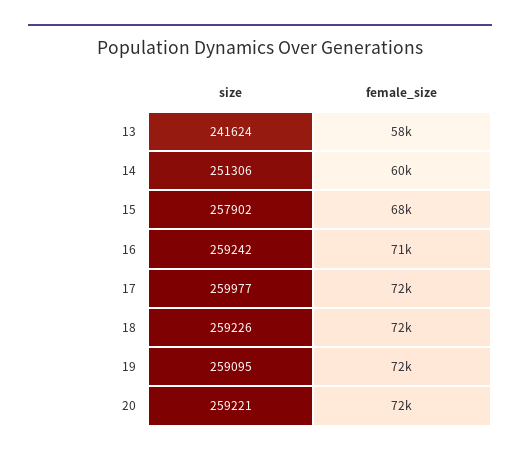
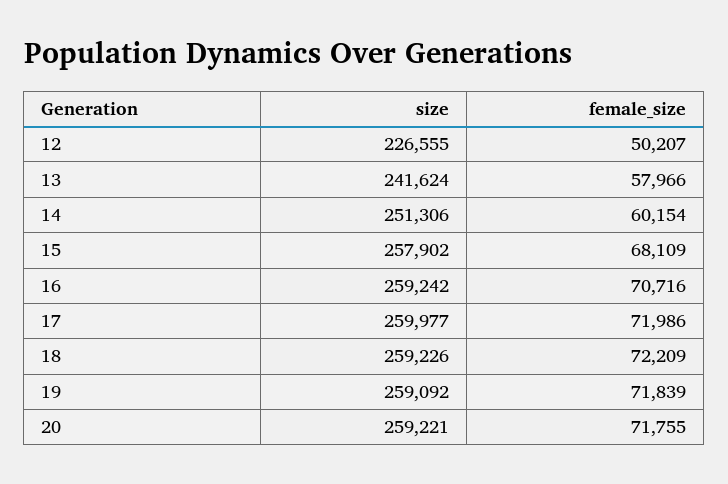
  {
    "size": {
      "13": 241624,
      "14": 251306,
      "15": 257902,
      "16": 259242,
      "17": 259977,
      "18": 259226,
-     "19": 259095,
+     "19": 259092,
-     "20": 259221
+     "20": 259221,
+     "12": 226555
    },
    "female_size": {
      "13": 57966,
      "14": 60154,
      "15": 68109,
      "16": 70716,
      "17": 71986,
      "18": 72209,
      "19": 71839,
-     "20": 71755
+     "20": 71755,
+     "12": 50207
    }
  }

